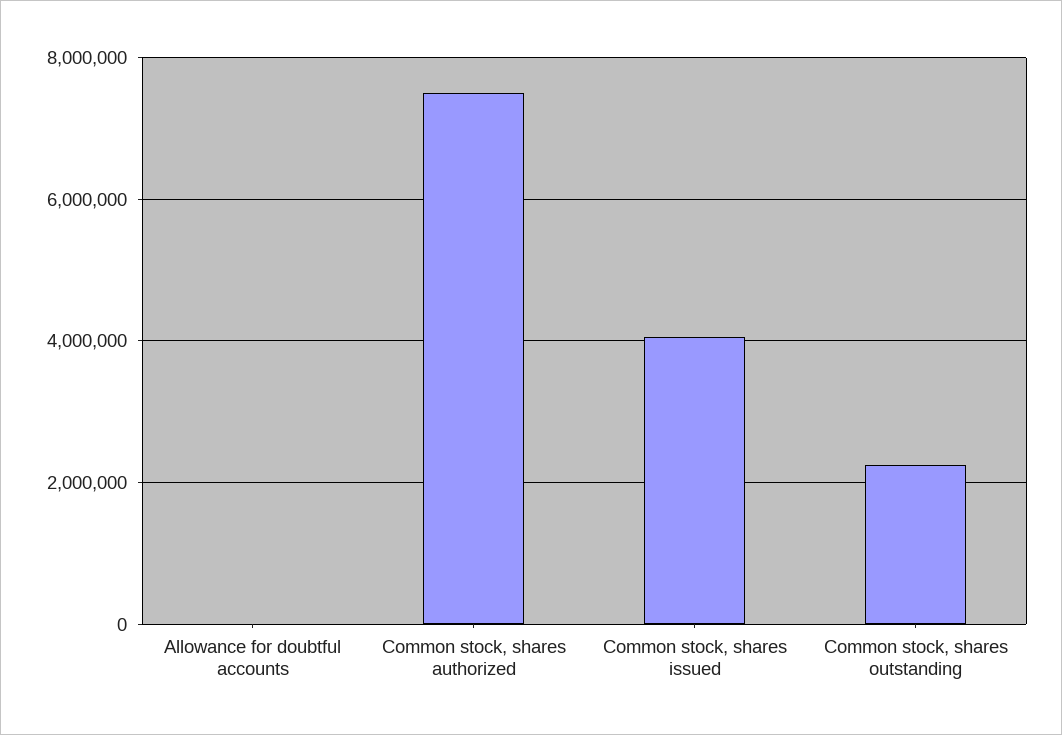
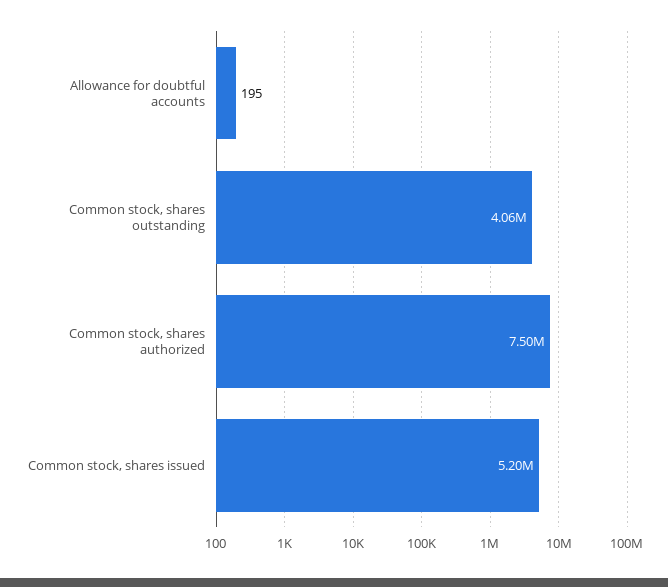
  {
    "Allowance for doubtful accounts": 195,
    "Common stock, shares authorized": 7500000,
-   "Common stock, shares issued": 4000000,
+   "Common stock, shares issued": 5200000,
-   "Common stock, shares outstanding": 2200000
+   "Common stock, shares outstanding": 4060000
  }

